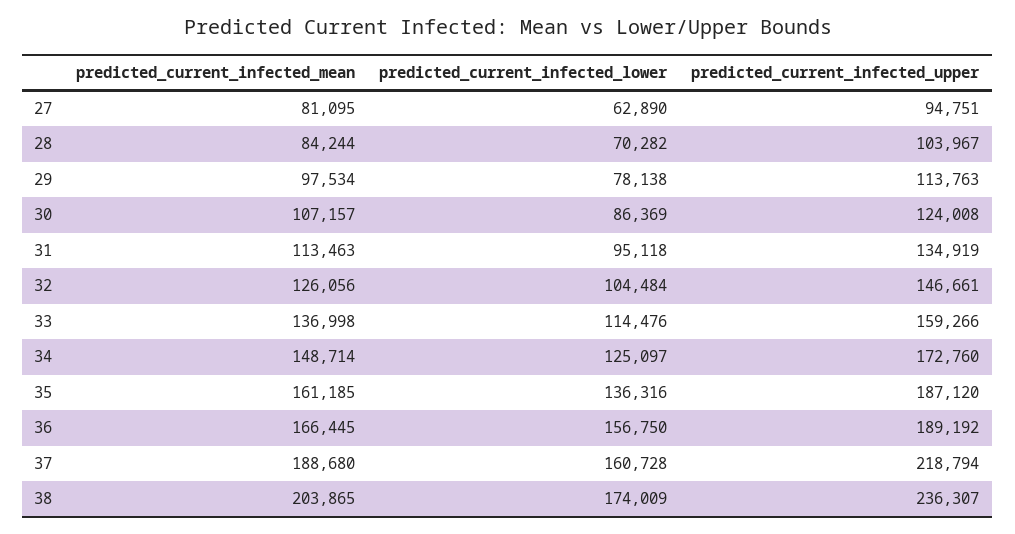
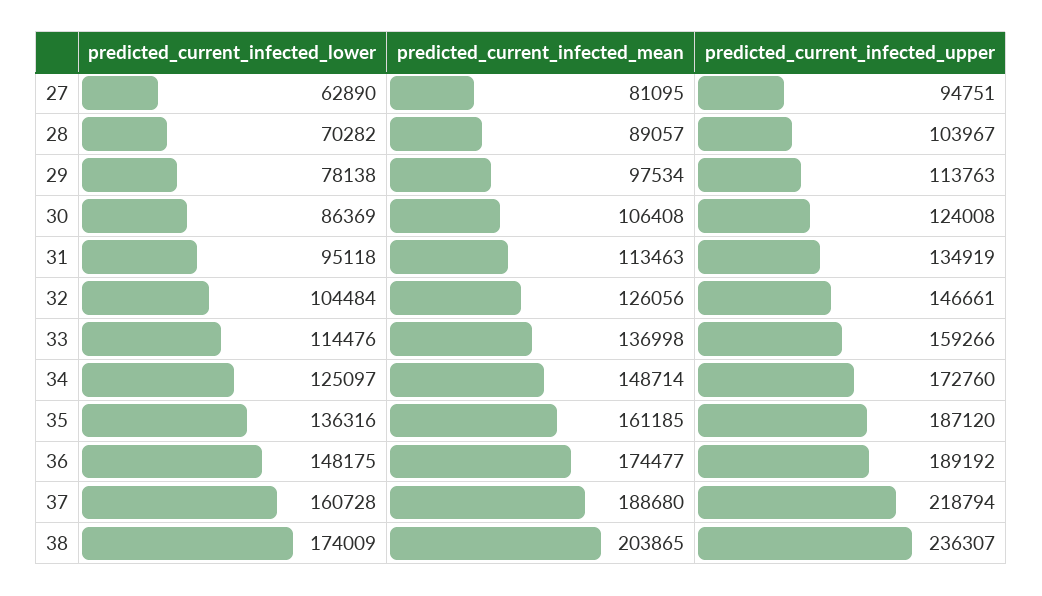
  {
    "predicted_current_infected_mean": {
      "27": 81095,
-     "28": 84244,
+     "28": 89057,
      "29": 97534,
-     "30": 107157,
+     "30": 106408,
      "31": 113463,
      "32": 126056,
      "33": 136998,
      "34": 148714,
      "35": 161185,
-     "36": 166445,
+     "36": 174477,
      "37": 188680,
      "38": 203865
    },
    "predicted_current_infected_lower": {
      "27": 62890,
      "28": 70282,
      "29": 78138,
      "30": 86369,
      "31": 95118,
      "32": 104484,
      "33": 114476,
      "34": 125097,
      "35": 136316,
-     "36": 156750,
+     "36": 148175,
      "37": 160728,
      "38": 174009
    },
    "predicted_current_infected_upper": {
      "27": 94751,
      "28": 103967,
      "29": 113763,
      "30": 124008,
      "31": 134919,
      "32": 146661,
      "33": 159266,
      "34": 172760,
      "35": 187120,
      "36": 189192,
      "37": 218794,
      "38": 236307
    }
  }

